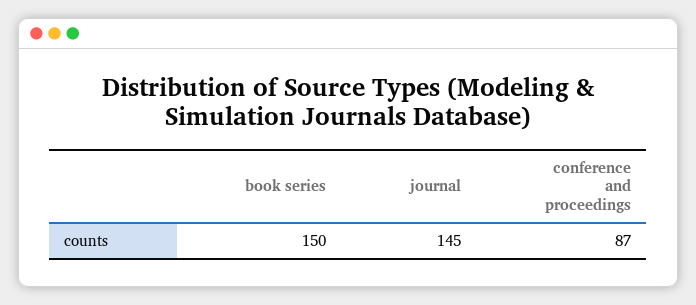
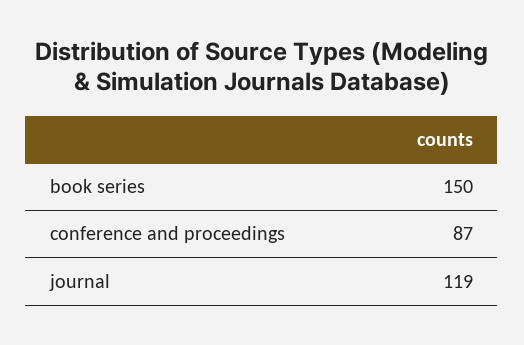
  {
    "book series": 150,
-   "journal": 145,
+   "journal": 119,
    "conference and proceedings": 87
  }

